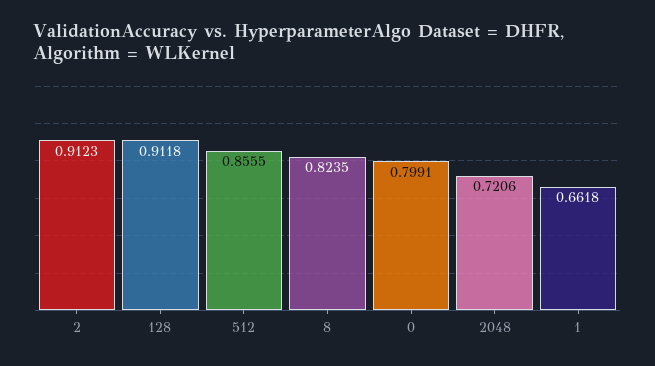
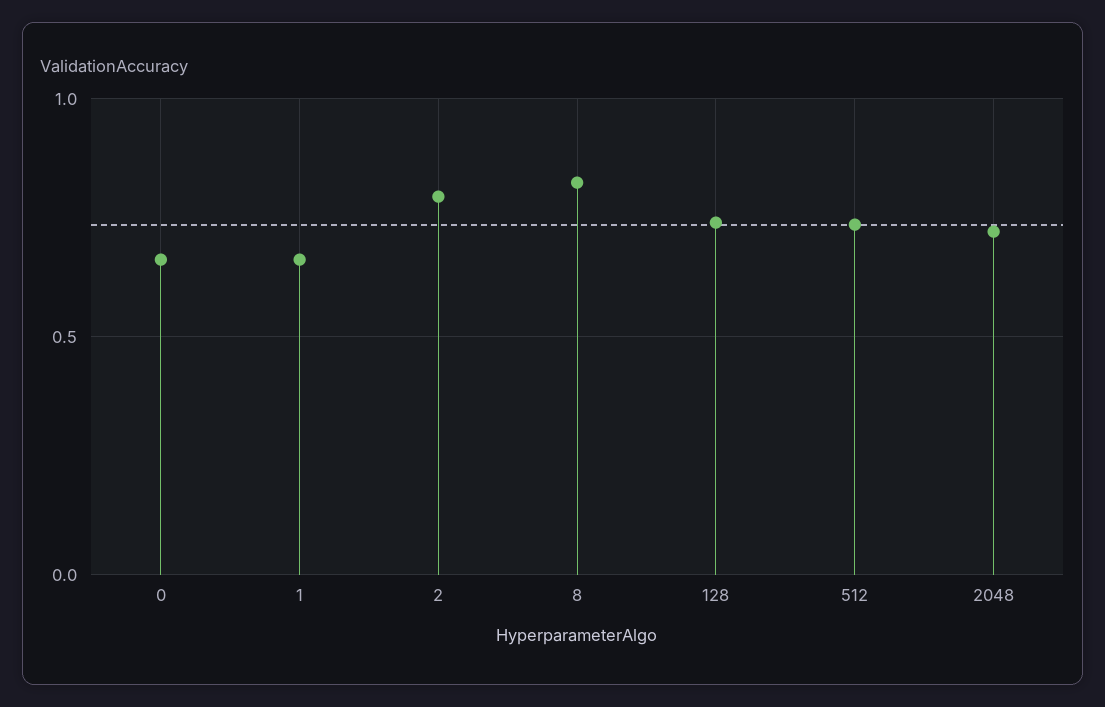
  {
-   "2": 0.9123,
+   "2": 0.8,
-   "128": 0.9118,
+   "128": 0.75,
-   "512": 0.8555,
+   "512": 0.75,
    "8": 0.8235,
-   "0": 0.7991,
+   "0": 0.65,
    "2048": 0.7206,
    "1": 0.6618
  }

